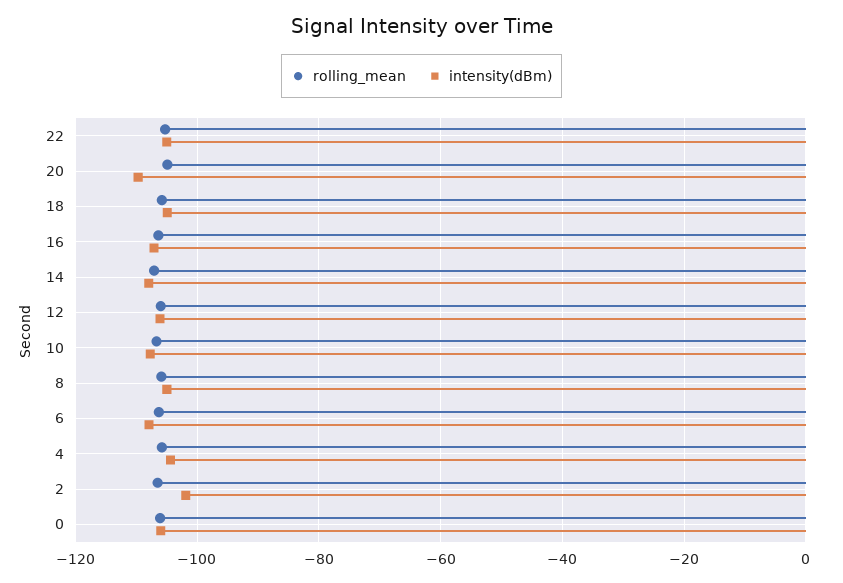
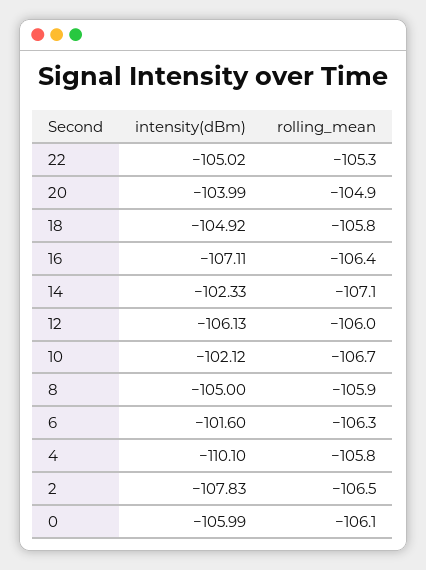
  {
    "rolling_mean": {
      "22": -105.3,
      "20": -104.9,
      "18": -105.8,
      "16": -106.4,
      "14": -107.1,
      "12": -106,
      "10": -106.7,
      "8": -105.9,
      "6": -106.3,
      "4": -105.8,
      "2": -106.5,
      "0": -106.1
    },
    "intensity(dBm)": {
      "22": -105.02,
-     "20": -110,
+     "20": -103.99,
      "18": -104.92,
      "16": -107.11,
-     "14": -108,
+     "14": -102.33,
      "12": -106.13,
-     "10": -108,
+     "10": -102.12,
      "8": -105,
-     "6": -108,
+     "6": -101.6,
-     "4": -104,
+     "4": -110.1,
-     "2": -102,
+     "2": -107.83,
      "0": -105.99
    }
  }

